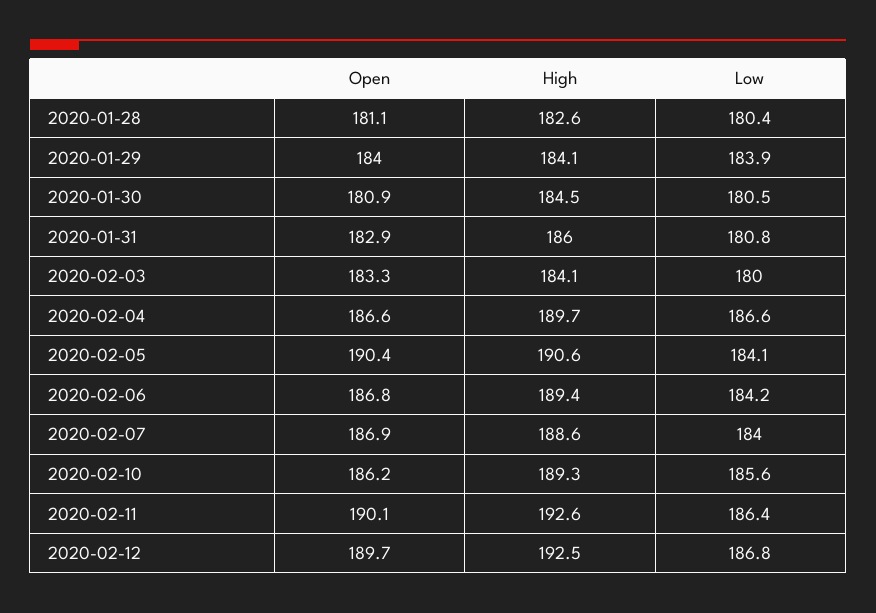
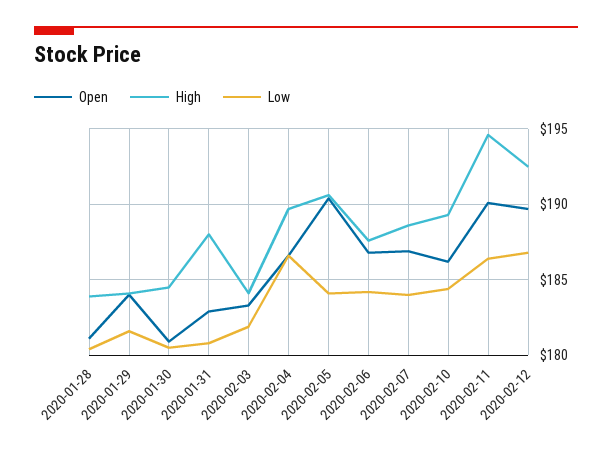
  {
    "Open": {
      "2020-01-28": 181.1,
      "2020-01-29": 184,
      "2020-01-30": 180.9,
      "2020-01-31": 182.9,
      "2020-02-03": 183.3,
      "2020-02-04": 186.6,
      "2020-02-05": 190.4,
      "2020-02-06": 186.8,
      "2020-02-07": 186.9,
      "2020-02-10": 186.2,
      "2020-02-11": 190.1,
      "2020-02-12": 189.7
    },
    "High": {
-     "2020-01-28": 182.6,
+     "2020-01-28": 184,
      "2020-01-29": 184.1,
      "2020-01-30": 184.5,
-     "2020-01-31": 186,
+     "2020-01-31": 188,
      "2020-02-03": 184.1,
      "2020-02-04": 189.7,
      "2020-02-05": 190.6,
-     "2020-02-06": 189.4,
+     "2020-02-06": 187.5,
      "2020-02-07": 188.6,
      "2020-02-10": 189.3,
-     "2020-02-11": 192.6,
+     "2020-02-11": 194.5,
      "2020-02-12": 192.5
    },
    "Low": {
      "2020-01-28": 180.4,
-     "2020-01-29": 183.9,
+     "2020-01-29": 181.5,
      "2020-01-30": 180.5,
      "2020-01-31": 180.8,
-     "2020-02-03": 180,
+     "2020-02-03": 182,
      "2020-02-04": 186.6,
      "2020-02-05": 184.1,
      "2020-02-06": 184.2,
      "2020-02-07": 184,
-     "2020-02-10": 185.6,
+     "2020-02-10": 184.5,
      "2020-02-11": 186.4,
      "2020-02-12": 186.8
    }
  }

